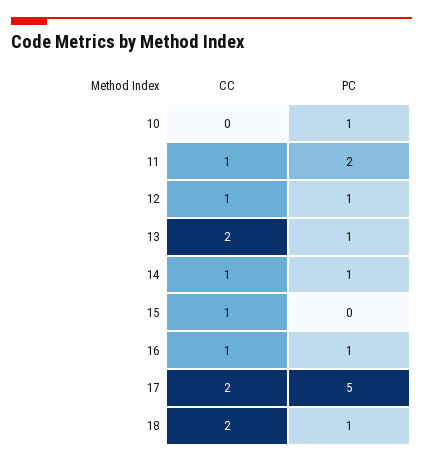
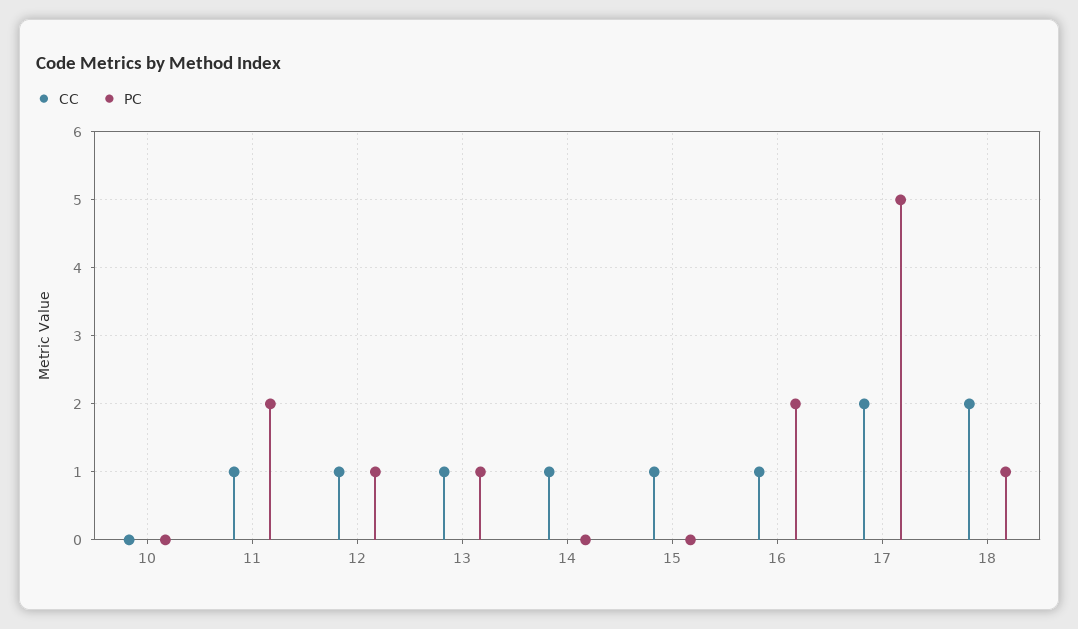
  {
    "CC": {
      "10": 0,
      "11": 1,
      "12": 1,
-     "13": 2,
+     "13": 1,
      "14": 1,
      "15": 1,
      "16": 1,
      "17": 2,
      "18": 2
    },
    "PC": {
-     "10": 1,
+     "10": 0,
      "11": 2,
      "12": 1,
      "13": 1,
-     "14": 1,
+     "14": 0,
      "15": 0,
-     "16": 1,
+     "16": 2,
      "17": 5,
      "18": 1
    }
  }

